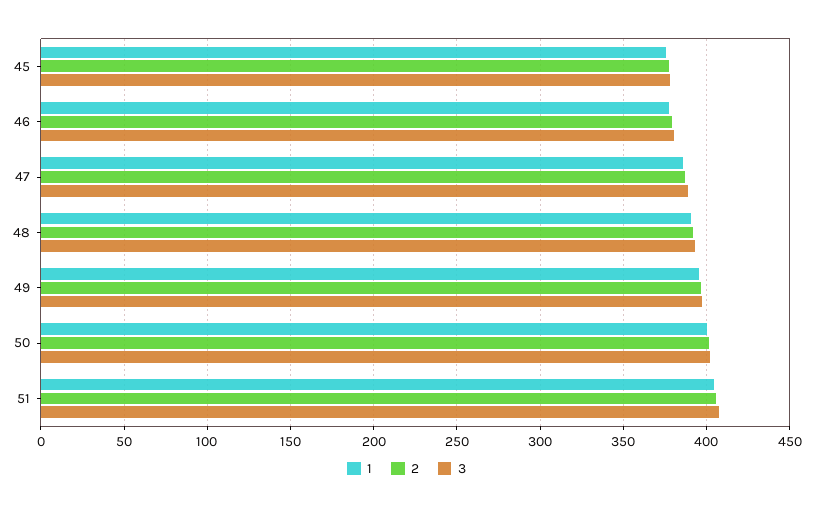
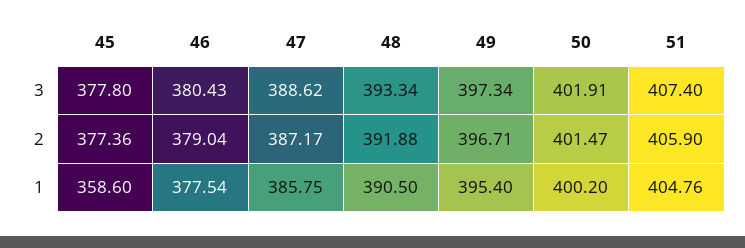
  {
    "1": {
-     "45": 375,
+     "45": 358.6,
      "46": 377.54,
      "47": 385.75,
      "48": 390.5,
      "49": 395.4,
      "50": 400.2,
      "51": 404.76
    },
    "2": {
      "45": 377.36,
      "46": 379.04,
      "47": 387.17,
      "48": 391.88,
      "49": 396.71,
      "50": 401.47,
      "51": 405.9
    },
    "3": {
      "45": 377.8,
      "46": 380.43,
      "47": 388.62,
      "48": 393.34,
      "49": 397.34,
      "50": 401.91,
      "51": 407.4
    }
  }

